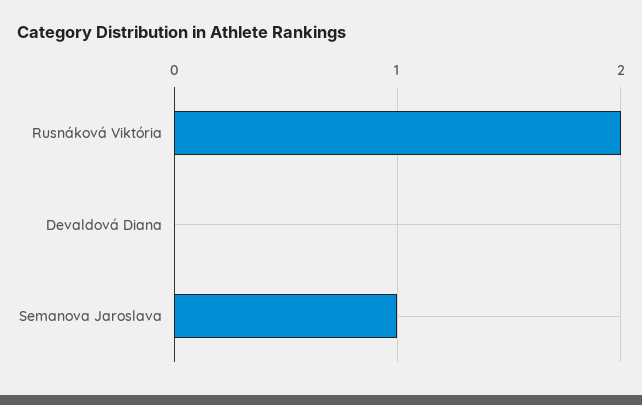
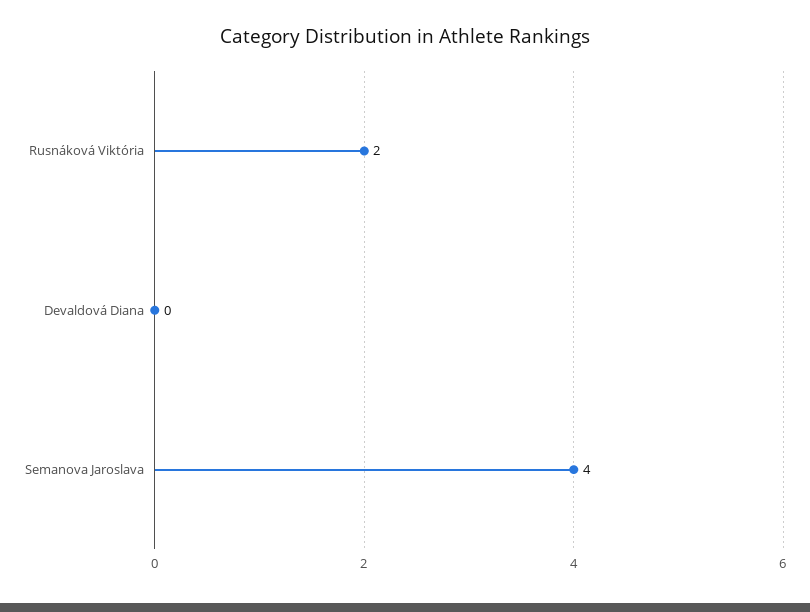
  {
    "Rusnáková Viktória": 2,
    "Devaldová Diana": 0,
-   "Semanova Jaroslava": 1
+   "Semanova Jaroslava": 4
  }

